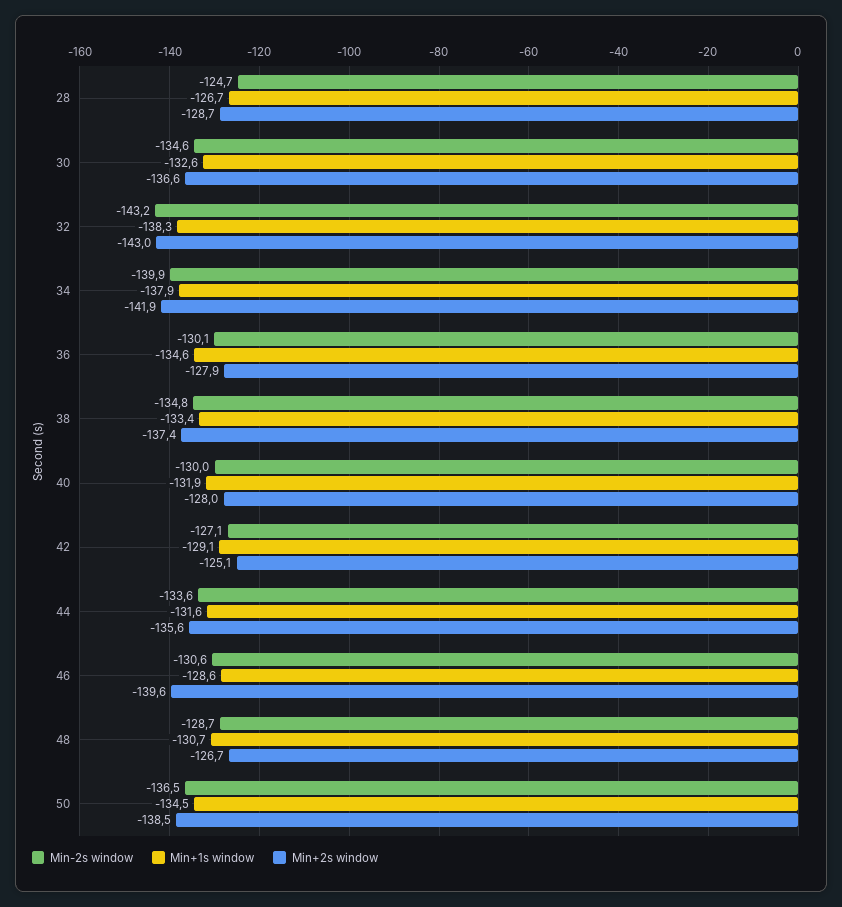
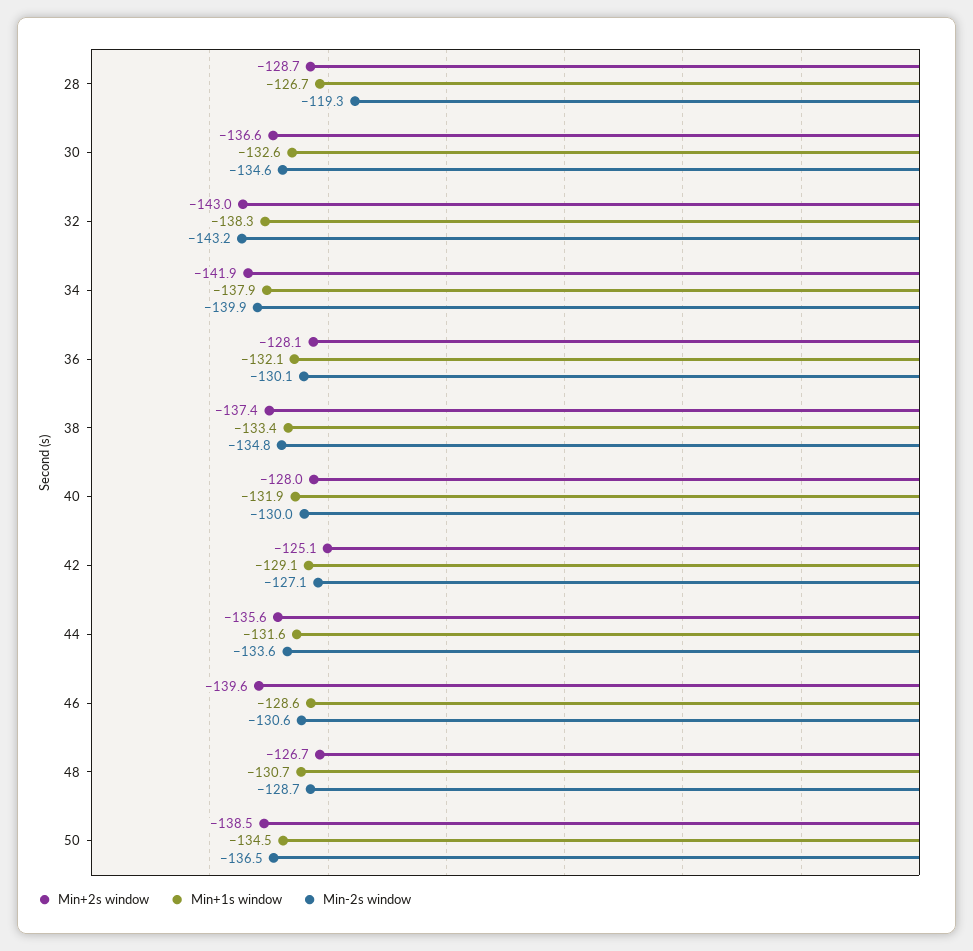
  {
    "Min-2s window": {
-     "28": -124.7,
+     "28": -119.3,
      "30": -134.6,
      "32": -143.2,
      "34": -139.9,
      "36": -130.1,
      "38": -134.8,
      "40": -130,
      "42": -127.1,
      "44": -133.6,
      "46": -130.6,
      "48": -128.7,
      "50": -136.5
    },
    "Min+1s window": {
      "28": -126.7,
      "30": -132.6,
      "32": -138.3,
      "34": -137.9,
-     "36": -134.6,
+     "36": -132.1,
      "38": -133.4,
      "40": -131.9,
      "42": -129.1,
      "44": -131.6,
      "46": -128.6,
      "48": -130.7,
      "50": -134.5
    },
    "Min+2s window": {
      "28": -128.7,
      "30": -136.6,
      "32": -143,
      "34": -141.9,
-     "36": -127.9,
+     "36": -128.1,
      "38": -137.4,
      "40": -128,
      "42": -125.1,
      "44": -135.6,
      "46": -139.6,
      "48": -126.7,
      "50": -138.5
    }
  }

